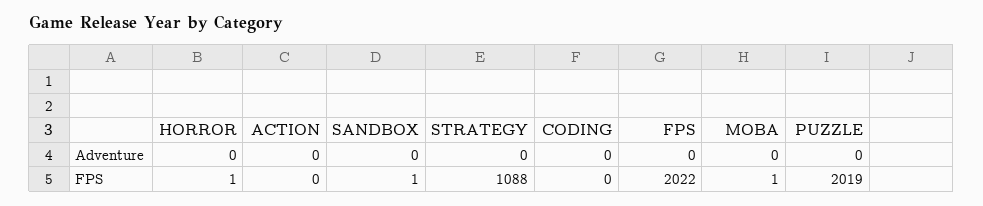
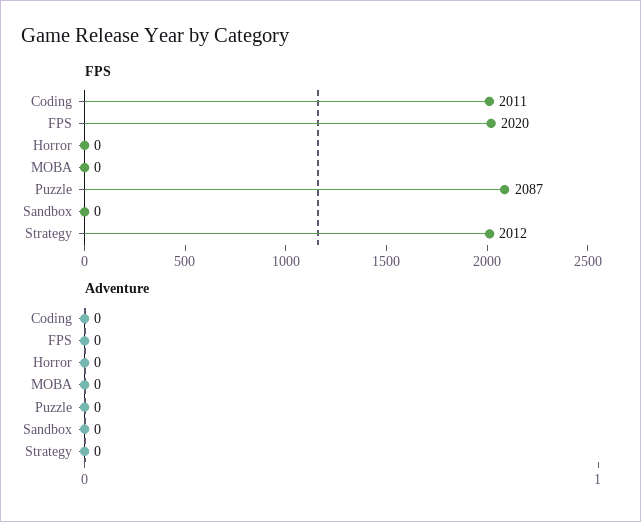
  {
    "Adventure": {
      "HORROR": 0,
-     "ACTION": 0,
      "SANDBOX": 0,
      "STRATEGY": 0,
      "CODING": 0,
      "FPS": 0,
      "MOBA": 0,
      "PUZZLE": 0
    },
    "FPS": {
-     "HORROR": 1,
+     "HORROR": 0,
-     "ACTION": 0,
-     "SANDBOX": 1,
+     "SANDBOX": 0,
-     "STRATEGY": 1088,
+     "STRATEGY": 2012,
-     "CODING": 0,
+     "CODING": 2011,
-     "FPS": 2022,
+     "FPS": 2020,
-     "MOBA": 1,
+     "MOBA": 0,
-     "PUZZLE": 2019
+     "PUZZLE": 2087
    }
  }

